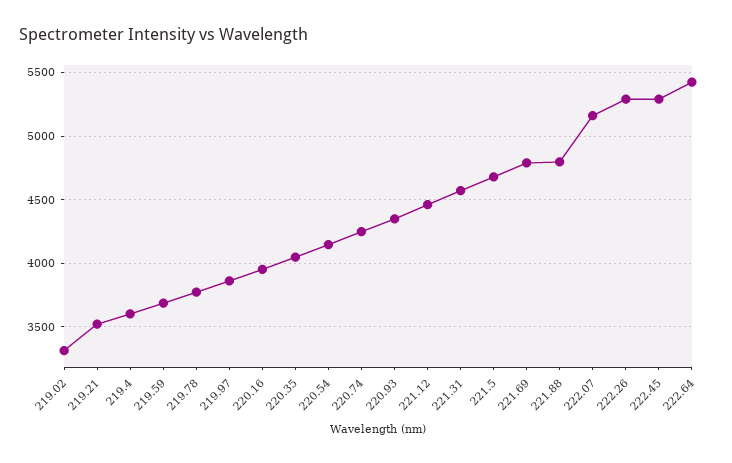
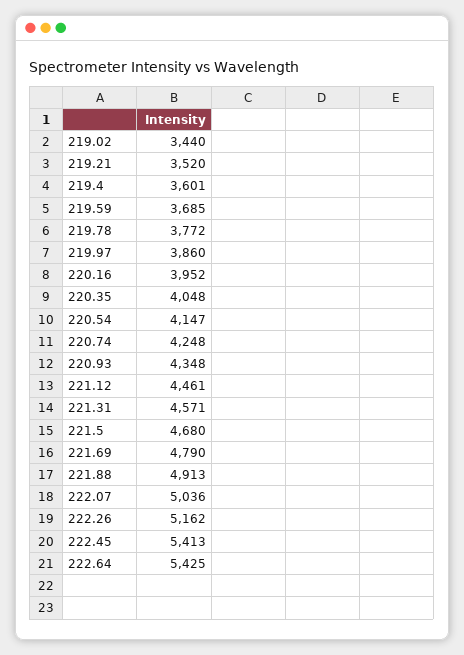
  {
-   "219.02": 3300,
+   "219.02": 3440,
    "219.21": 3520,
    "219.4": 3601,
    "219.59": 3685,
    "219.78": 3772,
    "219.97": 3860,
    "220.16": 3952,
    "220.35": 4048,
    "220.54": 4147,
    "220.74": 4248,
    "220.93": 4348,
    "221.12": 4461,
    "221.31": 4571,
    "221.5": 4680,
    "221.69": 4790,
-   "221.88": 4800,
+   "221.88": 4913,
-   "222.07": 5150,
+   "222.07": 5036,
-   "222.26": 5300,
+   "222.26": 5162,
-   "222.45": 5300,
+   "222.45": 5413,
    "222.64": 5425
  }

